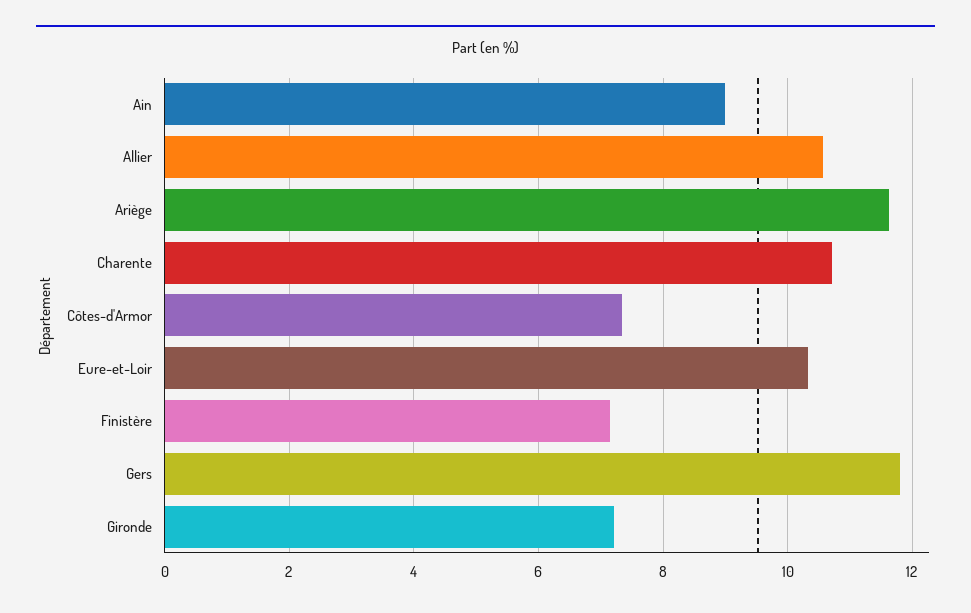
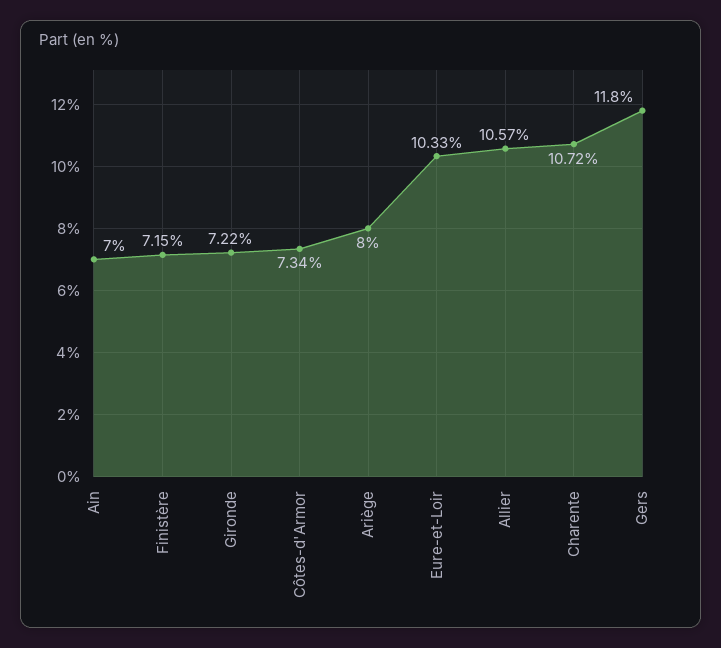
  {
-   "Ain": 9,
+   "Ain": 7,
    "Allier": 10.57,
-   "Ariège": 11.6,
+   "Ariège": 8,
    "Charente": 10.72,
    "Côtes-d'Armor": 7.34,
    "Eure-et-Loir": 10.33,
    "Finistère": 7.15,
    "Gers": 11.8,
    "Gironde": 7.22
  }

